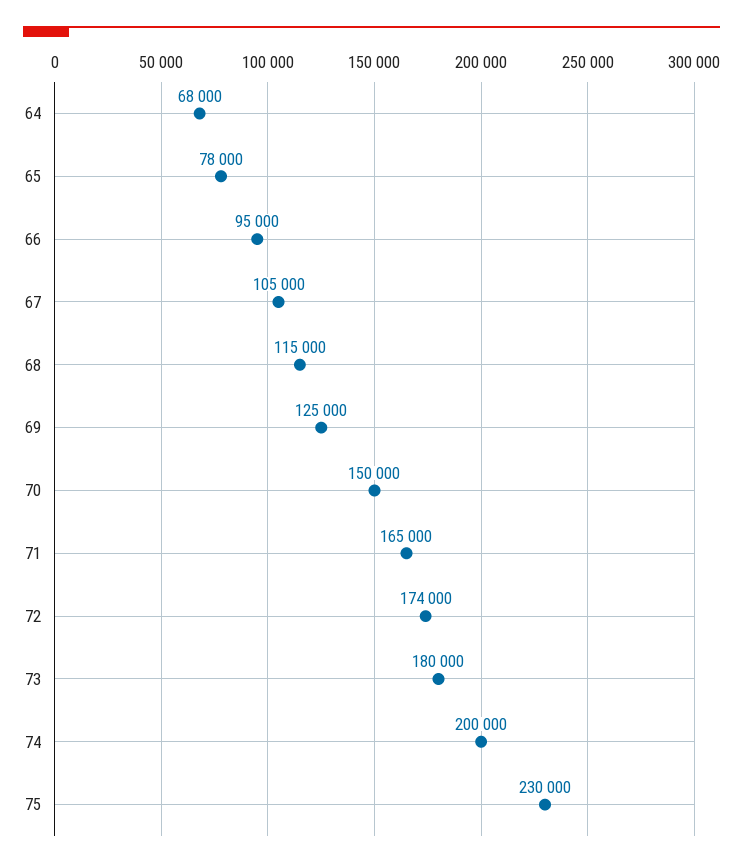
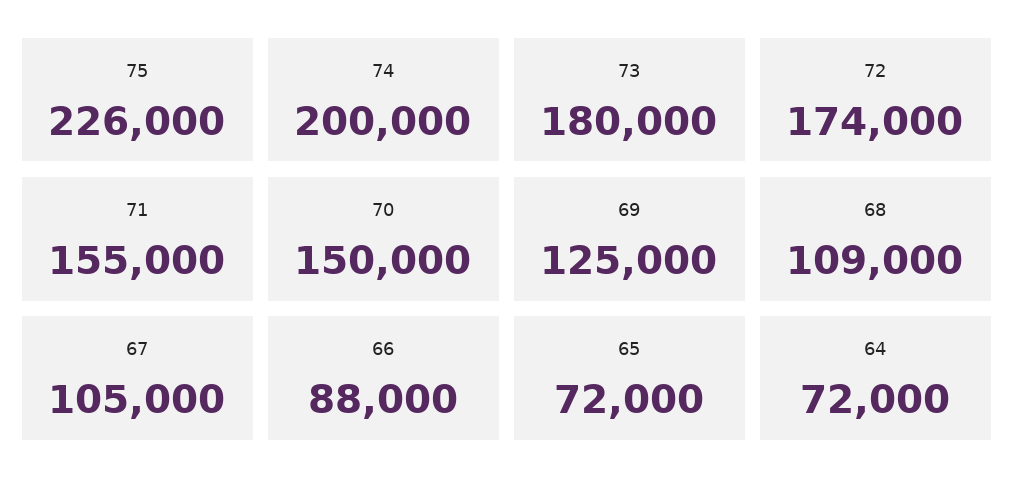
  {
-   "64": 68000,
+   "64": 72000,
-   "65": 78000,
+   "65": 72000,
-   "66": 95000,
+   "66": 88000,
    "67": 105000,
-   "68": 115000,
+   "68": 109000,
    "69": 125000,
    "70": 150000,
-   "71": 165000,
+   "71": 155000,
    "72": 174000,
    "73": 180000,
    "74": 200000,
-   "75": 230000
+   "75": 226000
  }

